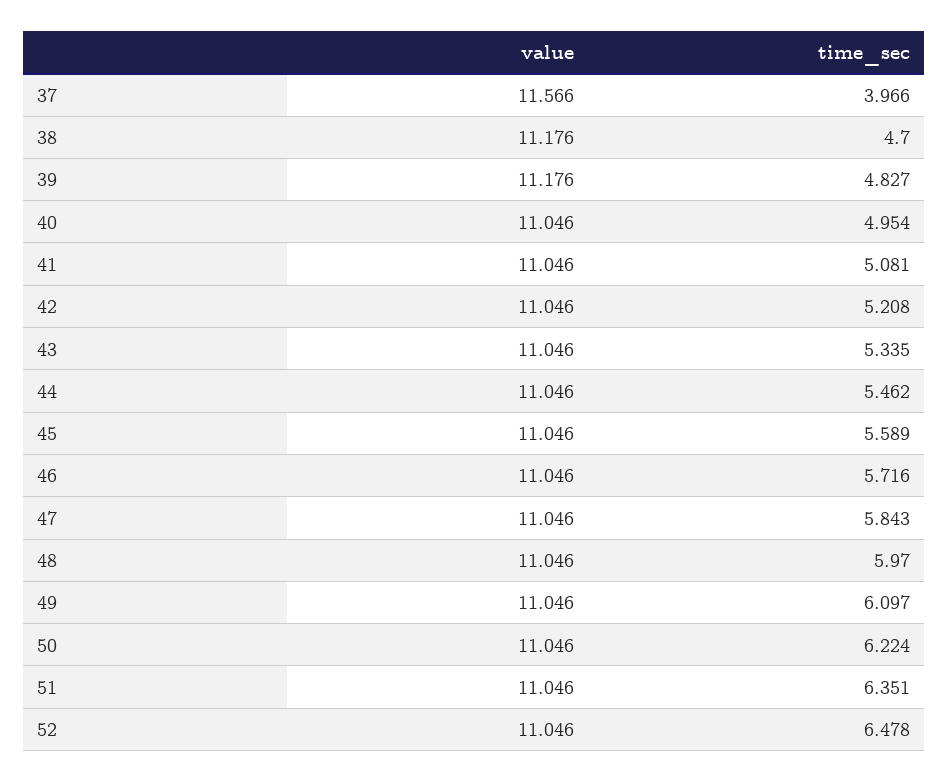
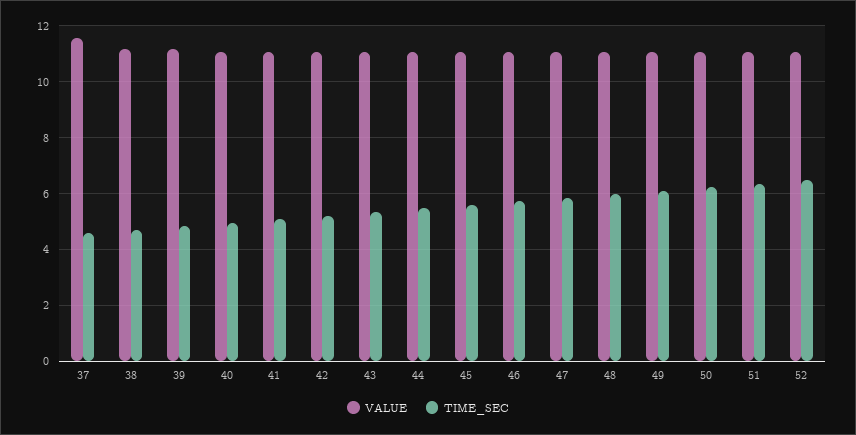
  {
    "value": {
      "37": 11.566,
      "38": 11.176,
      "39": 11.176,
      "40": 11.046,
      "41": 11.046,
      "42": 11.046,
      "43": 11.046,
      "44": 11.046,
      "45": 11.046,
      "46": 11.046,
      "47": 11.046,
      "48": 11.046,
      "49": 11.046,
      "50": 11.046,
      "51": 11.046,
      "52": 11.046
    },
    "time_sec": {
-     "37": 3.966,
+     "37": 4.5,
      "38": 4.7,
      "39": 4.827,
      "40": 4.954,
      "41": 5.081,
      "42": 5.208,
      "43": 5.335,
      "44": 5.462,
      "45": 5.589,
      "46": 5.716,
      "47": 5.843,
      "48": 5.97,
      "49": 6.097,
      "50": 6.224,
      "51": 6.351,
      "52": 6.478
    }
  }

